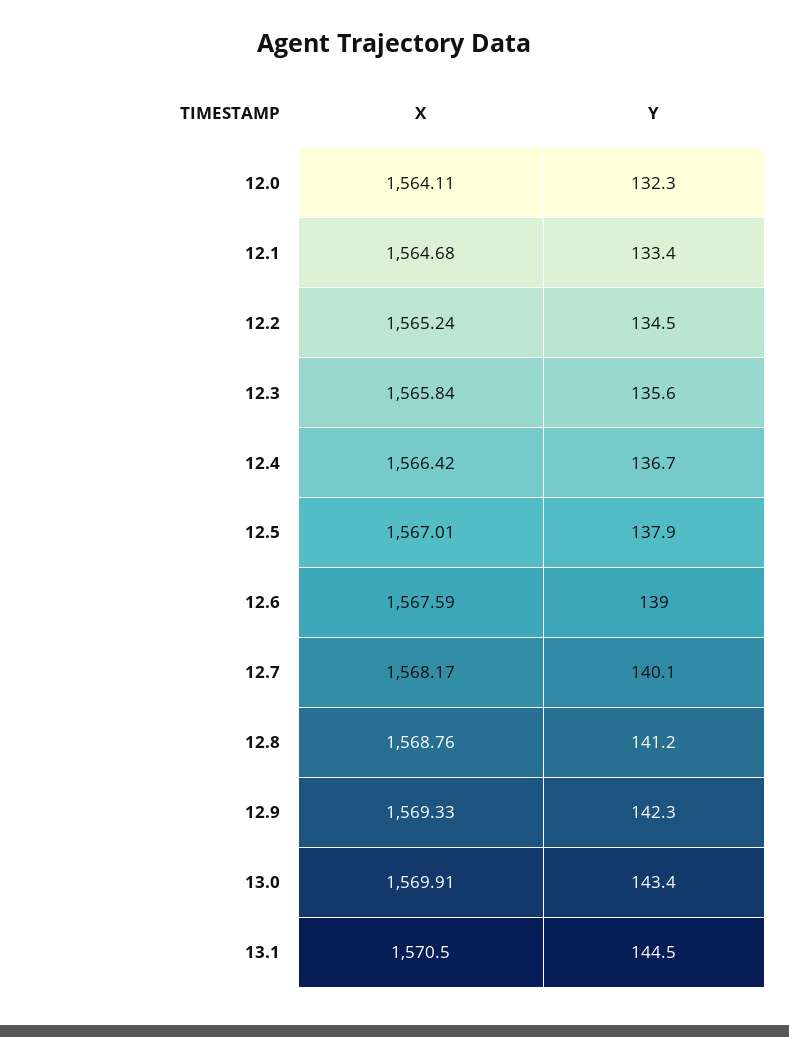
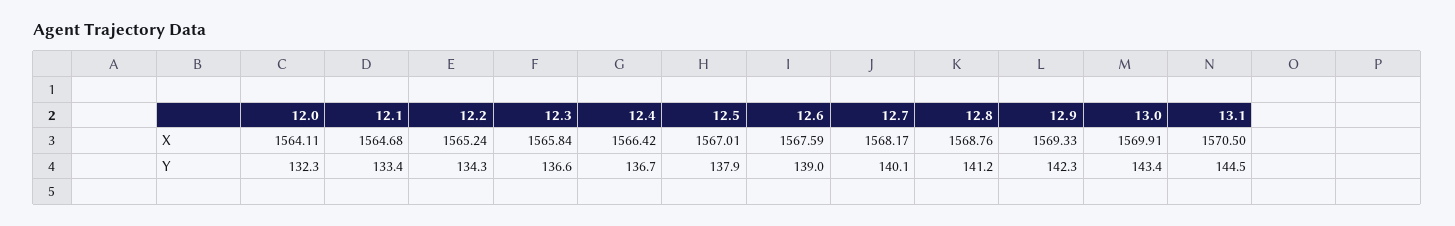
  {
    "X": {
      "12.0": 1564.11,
      "12.1": 1564.68,
      "12.2": 1565.24,
      "12.3": 1565.84,
      "12.4": 1566.42,
      "12.5": 1567.01,
      "12.6": 1567.59,
      "12.7": 1568.17,
      "12.8": 1568.76,
      "12.9": 1569.33,
      "13.0": 1569.91,
      "13.1": 1570.5
    },
    "Y": {
      "12.0": 132.3,
      "12.1": 133.4,
-     "12.2": 134.5,
+     "12.2": 134.3,
-     "12.3": 135.6,
+     "12.3": 136.6,
      "12.4": 136.7,
      "12.5": 137.9,
      "12.6": 139,
      "12.7": 140.1,
      "12.8": 141.2,
      "12.9": 142.3,
      "13.0": 143.4,
      "13.1": 144.5
    }
  }

